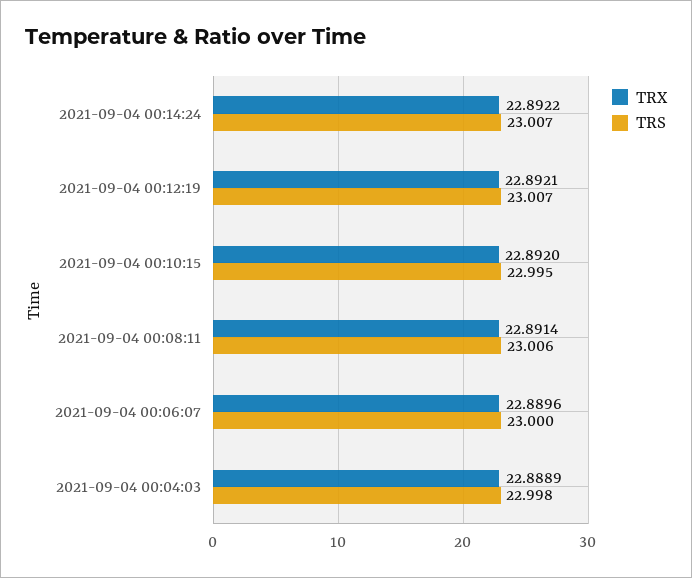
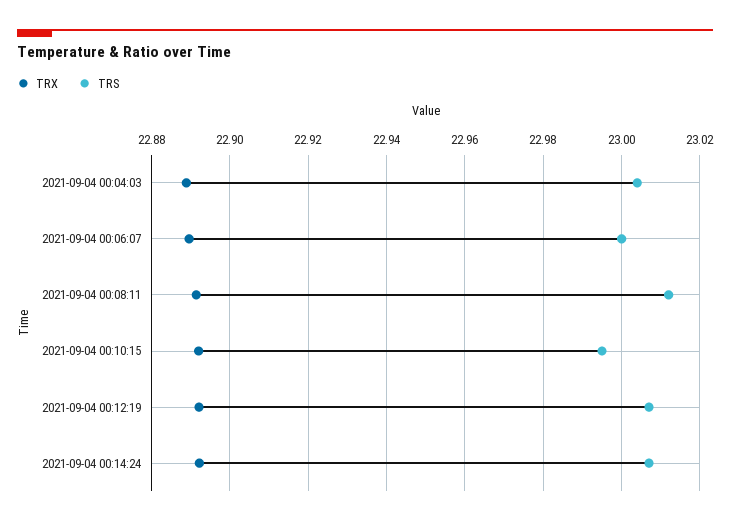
  {
    "TRX": {
      "2021-09-04 00:14:24": 22.8922,
      "2021-09-04 00:12:19": 22.8921,
      "2021-09-04 00:10:15": 22.892,
      "2021-09-04 00:08:11": 22.8914,
      "2021-09-04 00:06:07": 22.8896,
      "2021-09-04 00:04:03": 22.8889
    },
    "TRS": {
      "2021-09-04 00:14:24": 23.007,
      "2021-09-04 00:12:19": 23.007,
      "2021-09-04 00:10:15": 22.995,
-     "2021-09-04 00:08:11": 23.006,
+     "2021-09-04 00:08:11": 23.012,
      "2021-09-04 00:06:07": 23,
-     "2021-09-04 00:04:03": 22.998
+     "2021-09-04 00:04:03": 23.004
    }
  }

